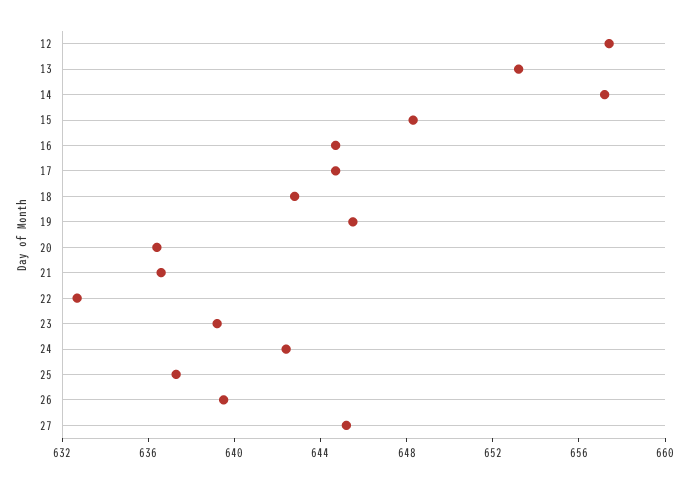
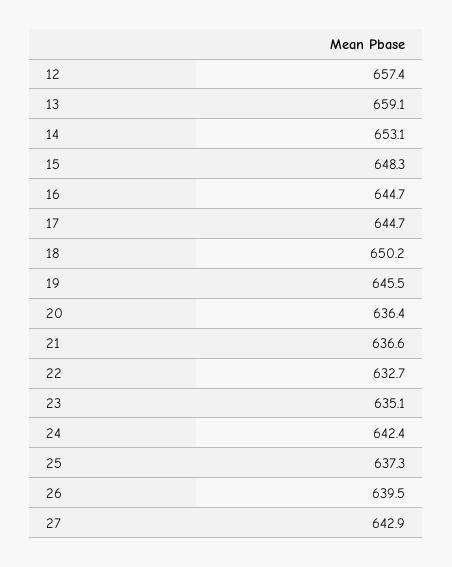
  {
    "12": 657.4,
-   "13": 653,
+   "13": 659.1,
-   "14": 657,
+   "14": 653.1,
    "15": 648.3,
    "16": 644.7,
    "17": 644.7,
-   "18": 643,
+   "18": 650.2,
    "19": 645.5,
    "20": 636.4,
    "21": 636.6,
    "22": 632.7,
-   "23": 639,
+   "23": 635.1,
    "24": 642.4,
    "25": 637.3,
    "26": 639.5,
-   "27": 645
+   "27": 642.9
  }

